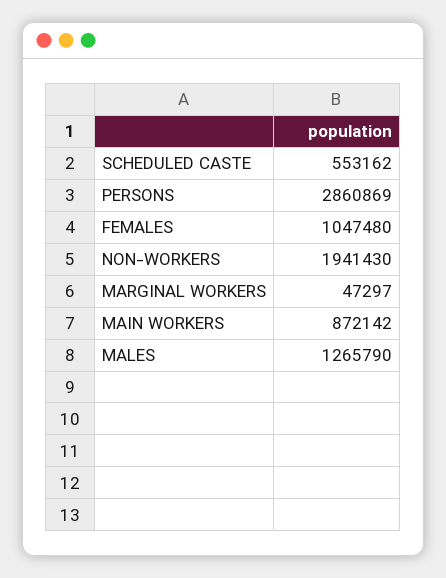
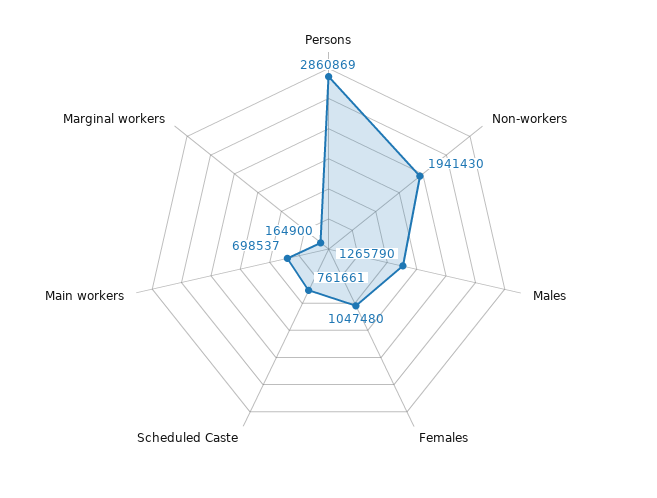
  {
-   "SCHEDULED CASTE": 553162,
+   "SCHEDULED CASTE": 761661,
    "PERSONS": 2860869,
    "FEMALES": 1047480,
    "NON-WORKERS": 1941430,
-   "MARGINAL WORKERS": 47297,
+   "MARGINAL WORKERS": 164900,
-   "MAIN WORKERS": 872142,
+   "MAIN WORKERS": 698537,
    "MALES": 1265790
  }

